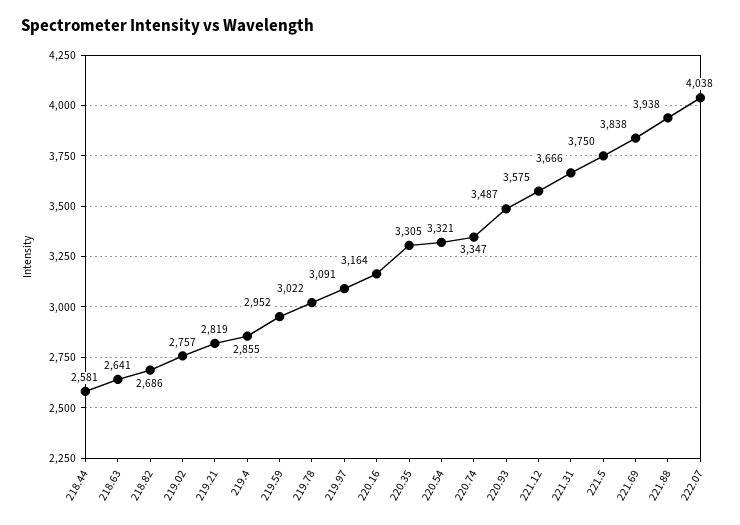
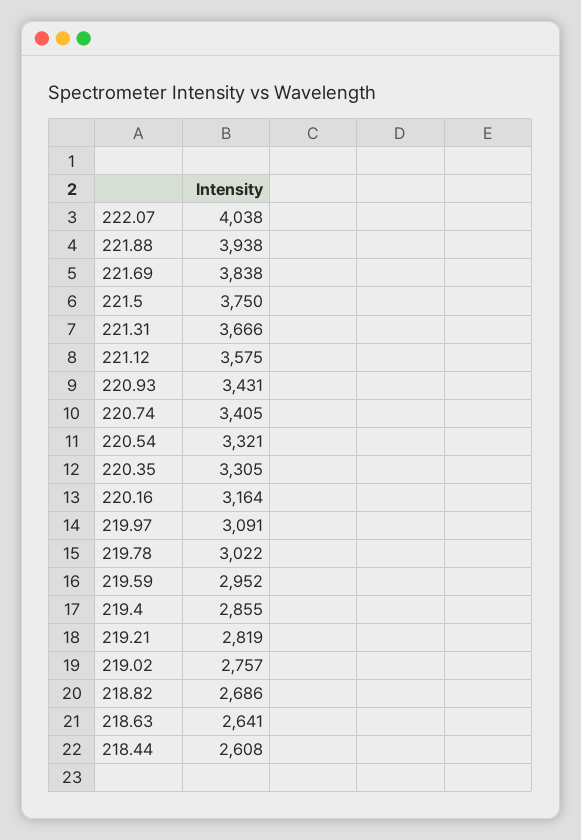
  {
-   "218.44": 2581,
+   "218.44": 2608,
    "218.63": 2641,
    "218.82": 2686,
    "219.02": 2757,
    "219.21": 2819,
    "219.4": 2855,
    "219.59": 2952,
    "219.78": 3022,
    "219.97": 3091,
    "220.16": 3164,
    "220.35": 3305,
    "220.54": 3321,
-   "220.74": 3347,
+   "220.74": 3405,
-   "220.93": 3487,
+   "220.93": 3431,
    "221.12": 3575,
    "221.31": 3666,
    "221.5": 3750,
    "221.69": 3838,
    "221.88": 3938,
    "222.07": 4038
  }

